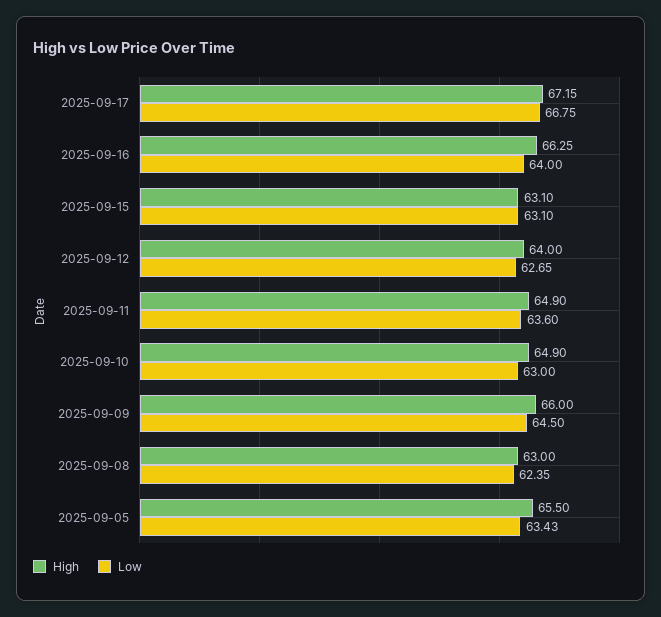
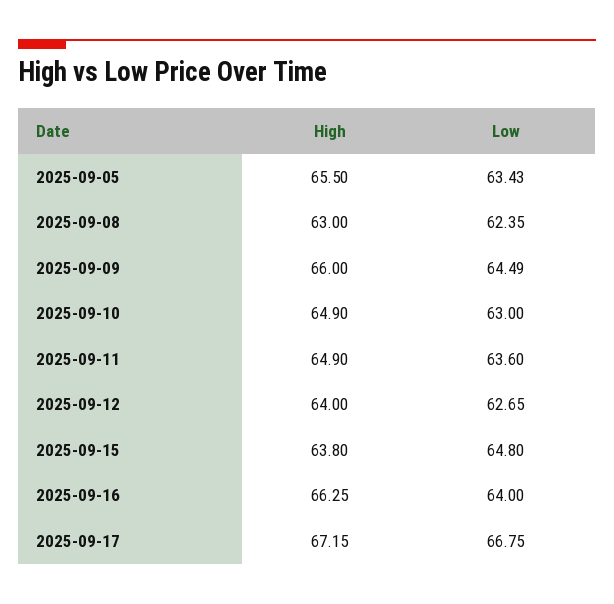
  {
    "High": {
      "2025-09-17": 67.15,
      "2025-09-16": 66.25,
-     "2025-09-15": 63.1,
+     "2025-09-15": 63.8,
      "2025-09-12": 64,
      "2025-09-11": 64.9,
      "2025-09-10": 64.9,
      "2025-09-09": 66,
      "2025-09-08": 63,
      "2025-09-05": 65.5
    },
    "Low": {
      "2025-09-17": 66.75,
      "2025-09-16": 64,
-     "2025-09-15": 63.1,
+     "2025-09-15": 64.8,
      "2025-09-12": 62.65,
      "2025-09-11": 63.6,
      "2025-09-10": 63,
-     "2025-09-09": 64.5,
+     "2025-09-09": 64.49,
      "2025-09-08": 62.35,
      "2025-09-05": 63.43
    }
  }

